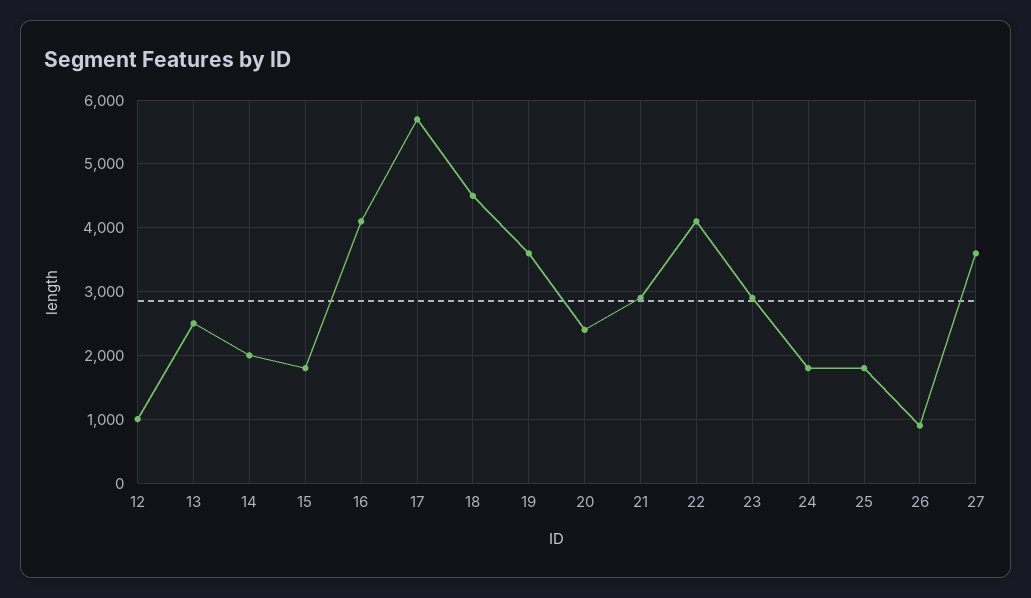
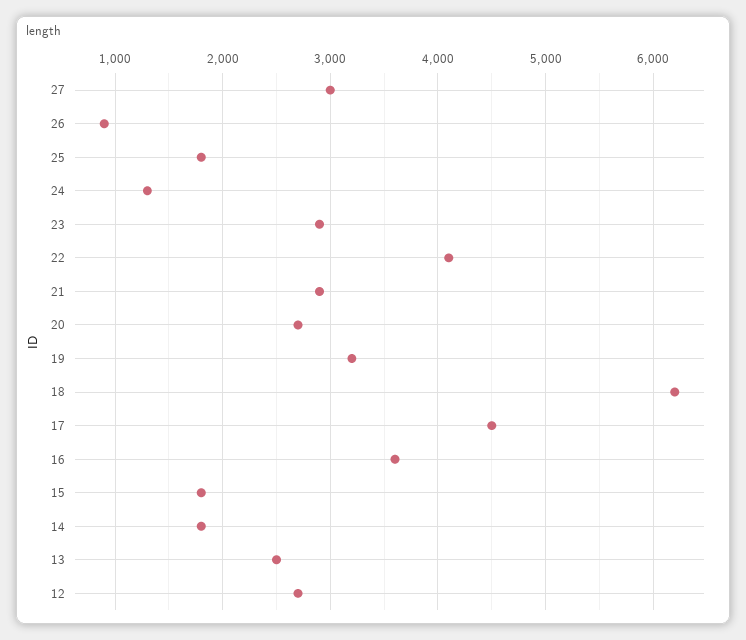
  {
-   "12": 1000,
+   "12": 2700,
    "13": 2500,
-   "14": 2000,
+   "14": 1800,
    "15": 1800,
-   "16": 4100,
+   "16": 3600,
-   "17": 5700,
+   "17": 4500,
-   "18": 4500,
+   "18": 6200,
-   "19": 3600,
+   "19": 3200,
-   "20": 2400,
+   "20": 2700,
    "21": 2900,
    "22": 4100,
    "23": 2900,
-   "24": 1800,
+   "24": 1300,
    "25": 1800,
    "26": 900,
-   "27": 3600
+   "27": 3000
  }

